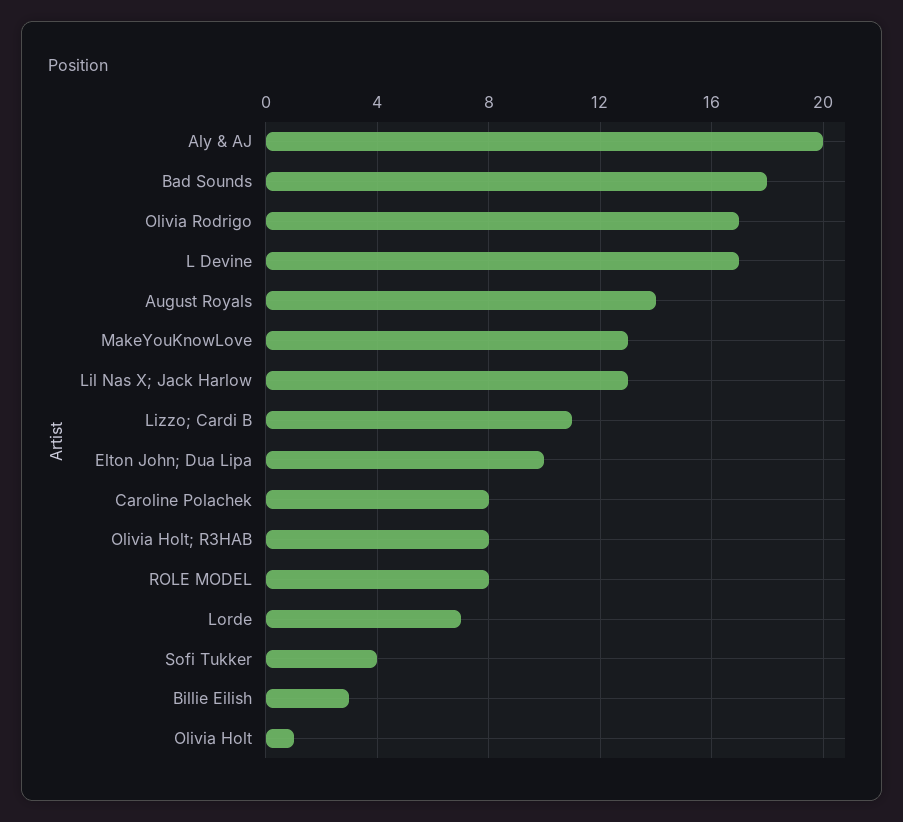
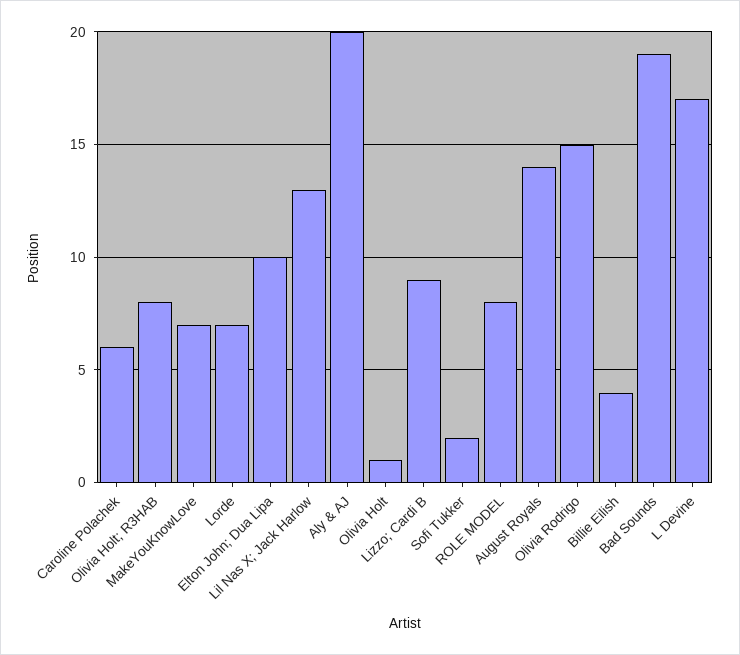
  {
    "Aly & AJ": 20,
-   "Bad Sounds": 18,
+   "Bad Sounds": 19,
-   "Olivia Rodrigo": 17,
+   "Olivia Rodrigo": 15,
    "L Devine": 17,
    "August Royals": 14,
-   "MakeYouKnowLove": 13,
+   "MakeYouKnowLove": 7,
    "Lil Nas X; Jack Harlow": 13,
-   "Lizzo; Cardi B": 11,
+   "Lizzo; Cardi B": 9,
    "Elton John; Dua Lipa": 10,
-   "Caroline Polachek": 8,
+   "Caroline Polachek": 6,
    "Olivia Holt; R3HAB": 8,
    "ROLE MODEL": 8,
    "Lorde": 7,
-   "Sofi Tukker": 4,
+   "Sofi Tukker": 2,
-   "Billie Eilish": 3,
+   "Billie Eilish": 4,
    "Olivia Holt": 1
  }

